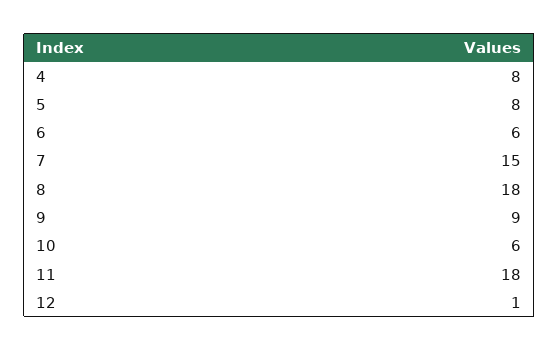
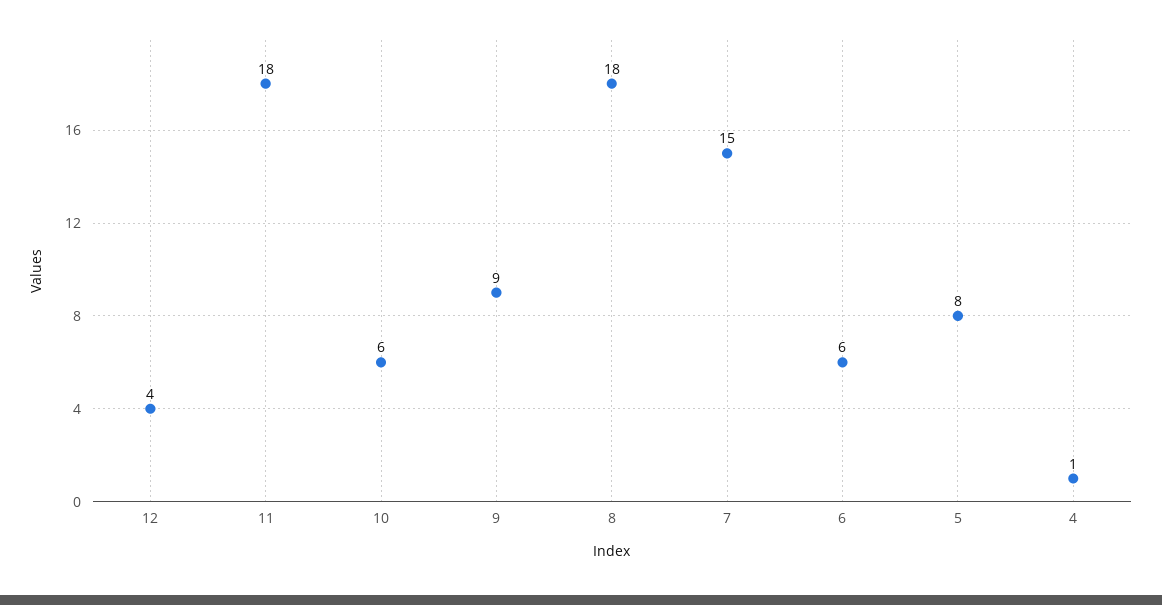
  {
-   "4": 8,
+   "4": 1,
    "5": 8,
    "6": 6,
    "7": 15,
    "8": 18,
    "9": 9,
    "10": 6,
    "11": 18,
-   "12": 1
+   "12": 4
  }

